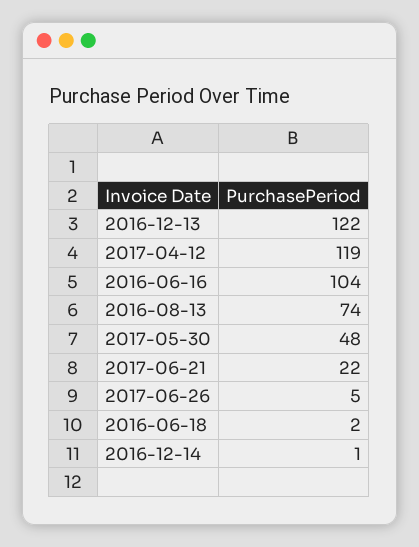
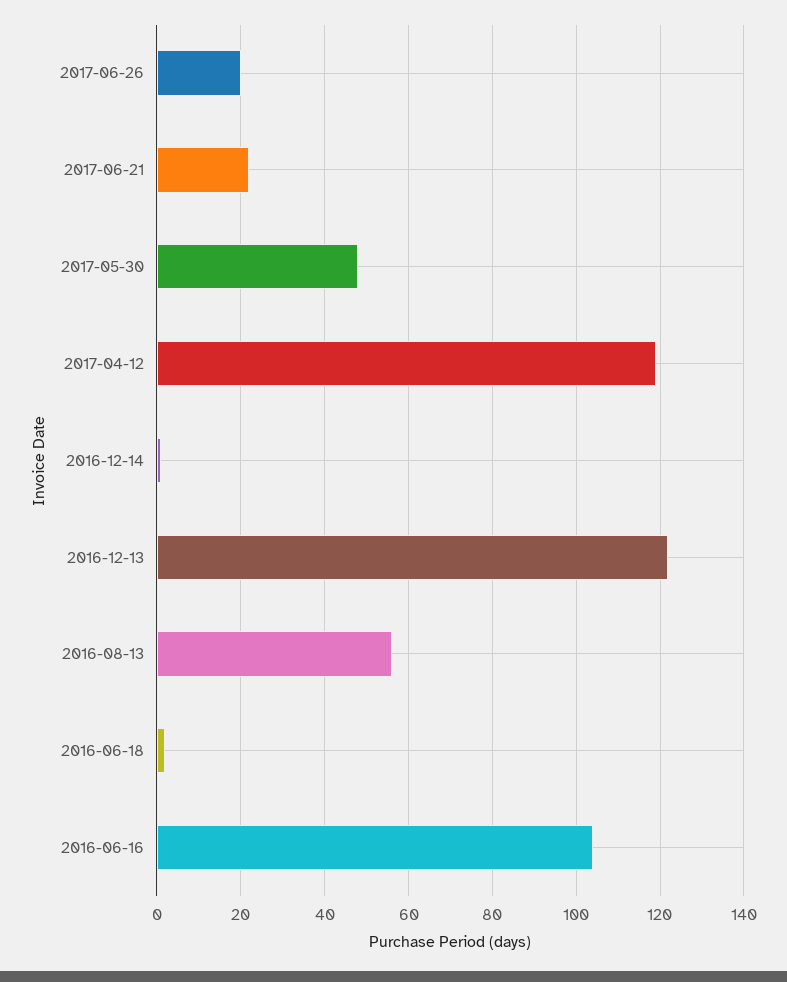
  {
    "2016-12-13": 122,
    "2017-04-12": 119,
    "2016-06-16": 104,
-   "2016-08-13": 74,
+   "2016-08-13": 55,
    "2017-05-30": 48,
    "2017-06-21": 22,
-   "2017-06-26": 5,
+   "2017-06-26": 20,
    "2016-06-18": 2,
    "2016-12-14": 1
  }

